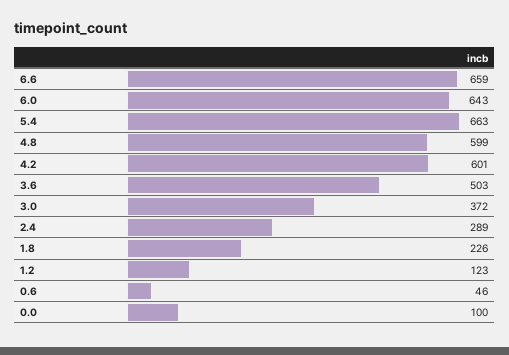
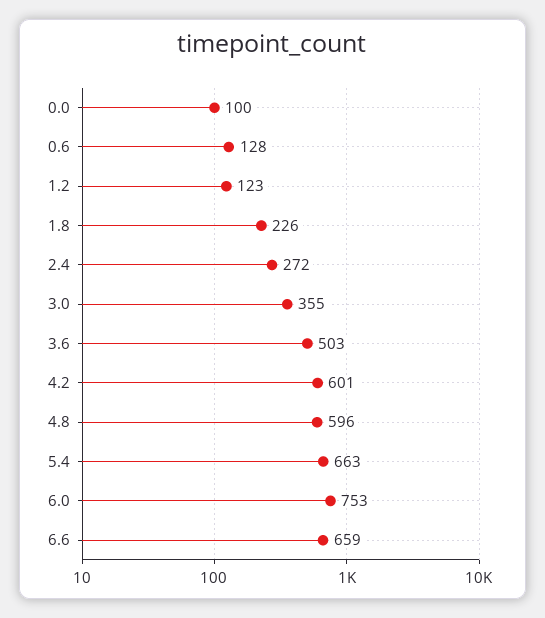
  {
    "6.6": 659,
-   "6.0": 643,
+   "6.0": 753,
    "5.4": 663,
-   "4.8": 599,
+   "4.8": 596,
    "4.2": 601,
    "3.6": 503,
-   "3.0": 372,
+   "3.0": 355,
-   "2.4": 289,
+   "2.4": 272,
    "1.8": 226,
    "1.2": 123,
-   "0.6": 46,
+   "0.6": 128,
    "0.0": 100
  }

